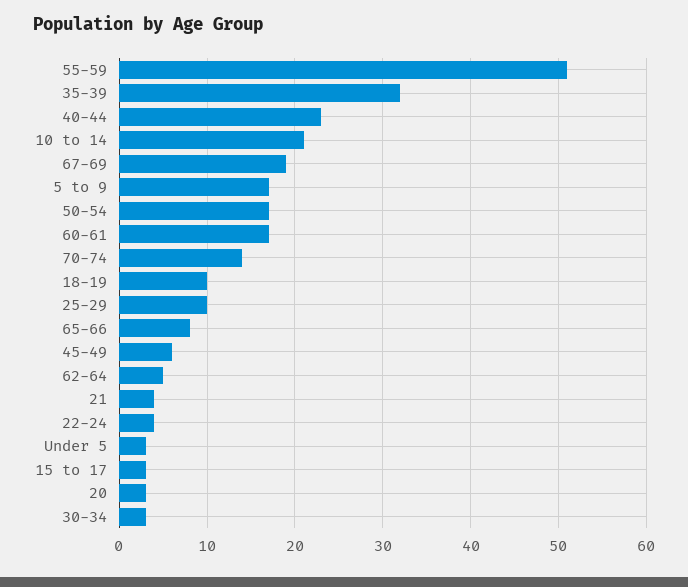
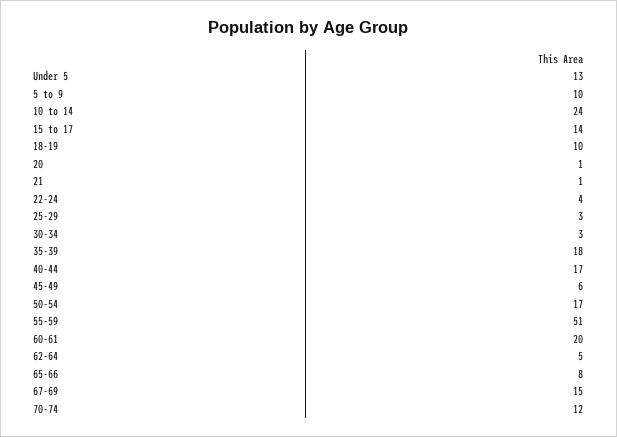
  {
    "55-59": 51,
-   "35-39": 32,
+   "35-39": 18,
-   "40-44": 23,
+   "40-44": 17,
-   "10 to 14": 21,
+   "10 to 14": 24,
-   "67-69": 19,
+   "67-69": 15,
-   "5 to 9": 17,
+   "5 to 9": 10,
    "50-54": 17,
-   "60-61": 17,
+   "60-61": 20,
-   "70-74": 14,
+   "70-74": 12,
    "18-19": 10,
-   "25-29": 10,
+   "25-29": 3,
    "65-66": 8,
    "45-49": 6,
    "62-64": 5,
-   "21": 4,
+   "21": 1,
    "22-24": 4,
-   "Under 5": 3,
+   "Under 5": 13,
-   "15 to 17": 3,
+   "15 to 17": 14,
-   "20": 3,
+   "20": 1,
    "30-34": 3
  }

